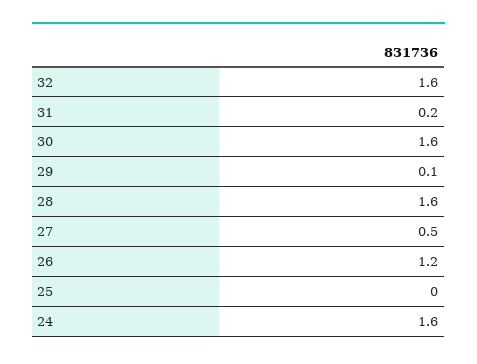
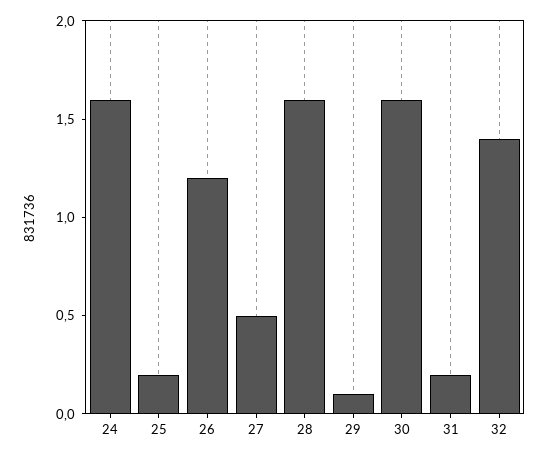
  {
-   "32": 1.6,
+   "32": 1.4,
    "31": 0.2,
    "30": 1.6,
    "29": 0.1,
    "28": 1.6,
    "27": 0.5,
    "26": 1.2,
-   "25": 0,
+   "25": 0.2,
    "24": 1.6
  }

